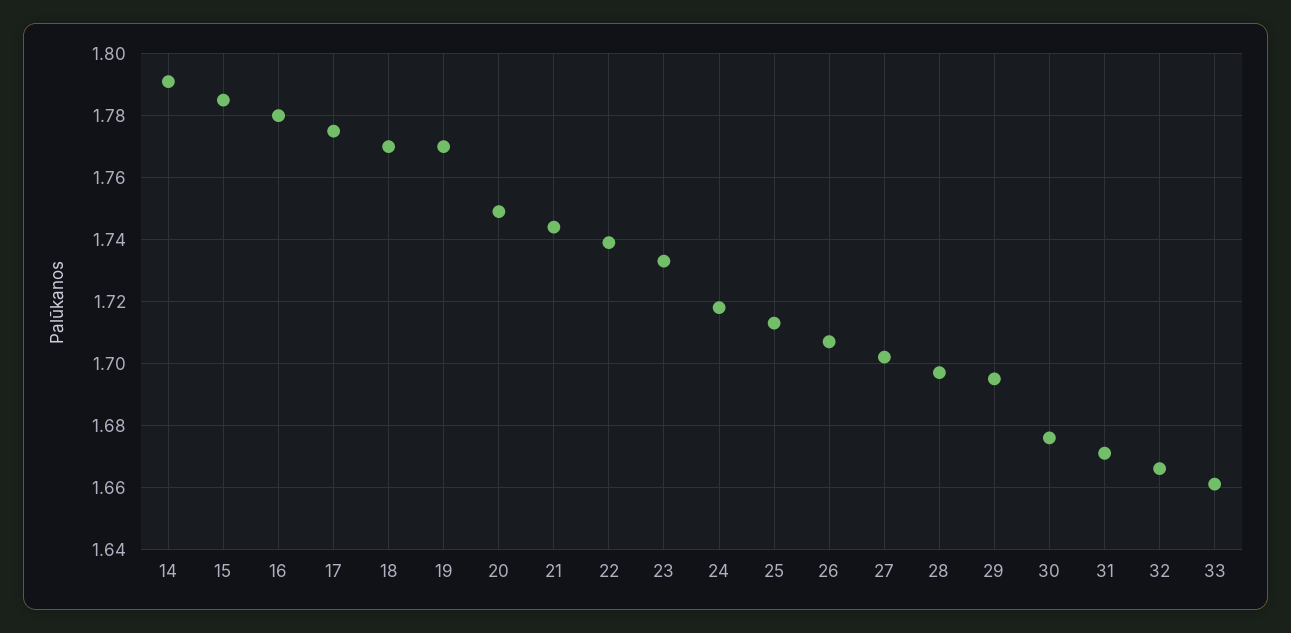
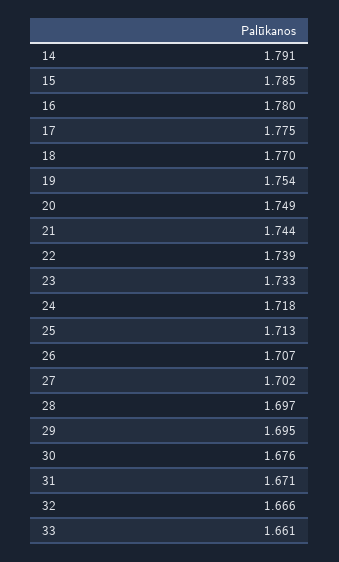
  {
    "14": 1.791,
    "15": 1.785,
    "16": 1.78,
    "17": 1.775,
    "18": 1.77,
-   "19": 1.77,
+   "19": 1.754,
    "20": 1.749,
    "21": 1.744,
    "22": 1.739,
    "23": 1.733,
    "24": 1.718,
    "25": 1.713,
    "26": 1.707,
    "27": 1.702,
    "28": 1.697,
    "29": 1.695,
    "30": 1.676,
    "31": 1.671,
    "32": 1.666,
    "33": 1.661
  }

